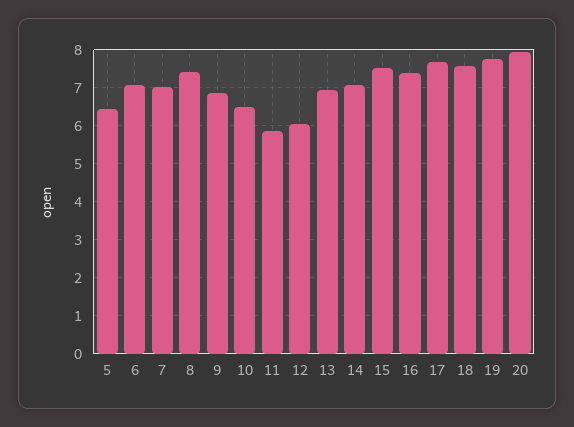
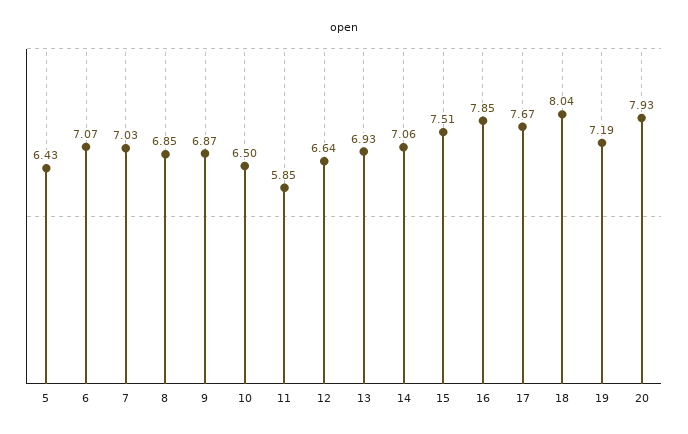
  {
    "5": 6.43,
    "6": 7.07,
    "7": 7.03,
-   "8": 7.4,
+   "8": 6.85,
    "9": 6.87,
    "10": 6.5,
    "11": 5.85,
-   "12": 6,
+   "12": 6.64,
    "13": 6.93,
    "14": 7.06,
    "15": 7.51,
-   "16": 7.4,
+   "16": 7.85,
    "17": 7.67,
-   "18": 7.6,
+   "18": 8.04,
-   "19": 7.8,
+   "19": 7.19,
    "20": 7.93
  }

